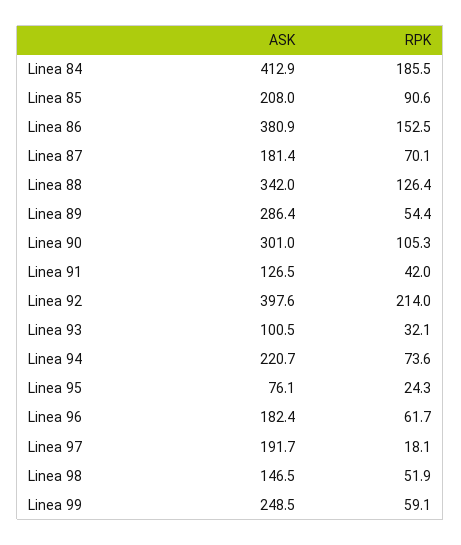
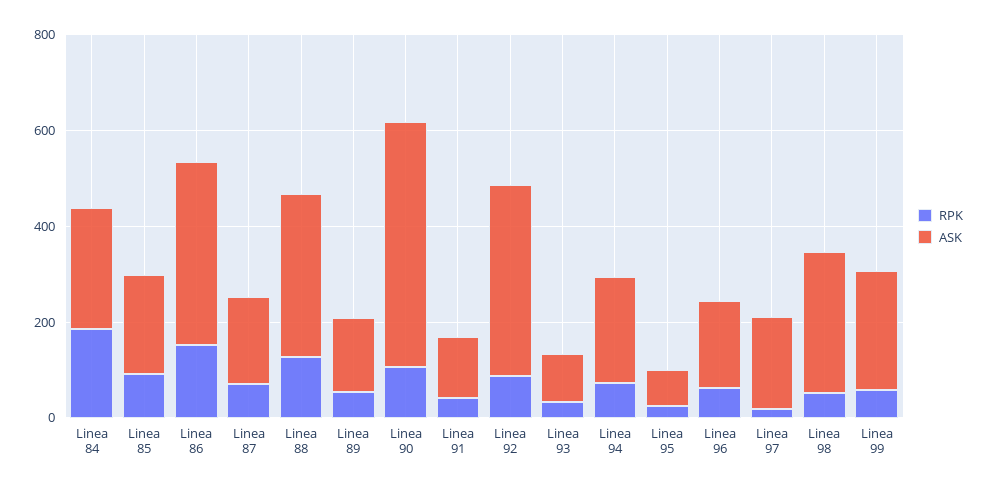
  {
    "ASK": {
-     "Linea 84": 412.9,
+     "Linea 84": 250,
      "Linea 85": 208,
      "Linea 86": 380.9,
      "Linea 87": 181.4,
      "Linea 88": 342,
-     "Linea 89": 286.4,
+     "Linea 89": 150,
-     "Linea 90": 301,
+     "Linea 90": 500,
      "Linea 91": 126.5,
      "Linea 92": 397.6,
      "Linea 93": 100.5,
      "Linea 94": 220.7,
      "Linea 95": 76.1,
      "Linea 96": 182.4,
      "Linea 97": 191.7,
-     "Linea 98": 146.5,
+     "Linea 98": 300,
      "Linea 99": 248.5
    },
    "RPK": {
      "Linea 84": 185.5,
      "Linea 85": 90.6,
      "Linea 86": 152.5,
      "Linea 87": 70.1,
      "Linea 88": 126.4,
      "Linea 89": 54.4,
      "Linea 90": 105.3,
      "Linea 91": 42,
-     "Linea 92": 214,
+     "Linea 92": 100,
      "Linea 93": 32.1,
      "Linea 94": 73.6,
      "Linea 95": 24.3,
      "Linea 96": 61.7,
      "Linea 97": 18.1,
      "Linea 98": 51.9,
      "Linea 99": 59.1
    }
  }

